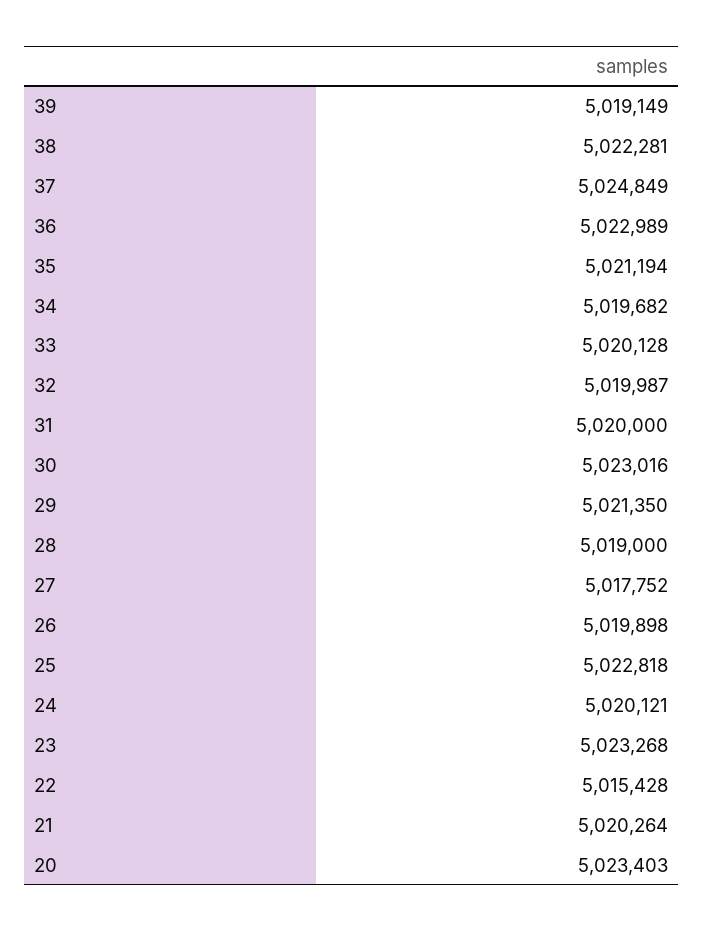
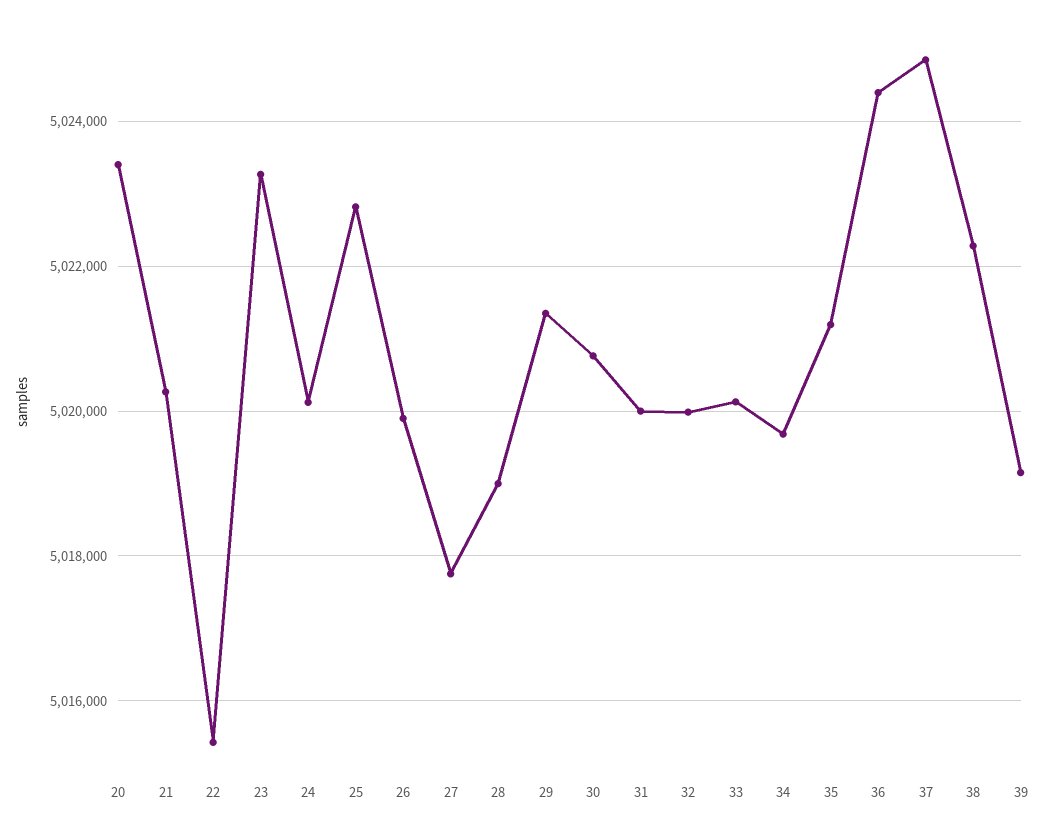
  {
    "39": 5019149,
    "38": 5022281,
    "37": 5024849,
-   "36": 5022989,
+   "36": 5024400,
    "35": 5021194,
    "34": 5019682,
    "33": 5020128,
    "32": 5019987,
    "31": 5020000,
-   "30": 5023016,
+   "30": 5020800,
    "29": 5021350,
    "28": 5019000,
    "27": 5017752,
    "26": 5019898,
    "25": 5022818,
    "24": 5020121,
    "23": 5023268,
    "22": 5015428,
    "21": 5020264,
    "20": 5023403
  }

